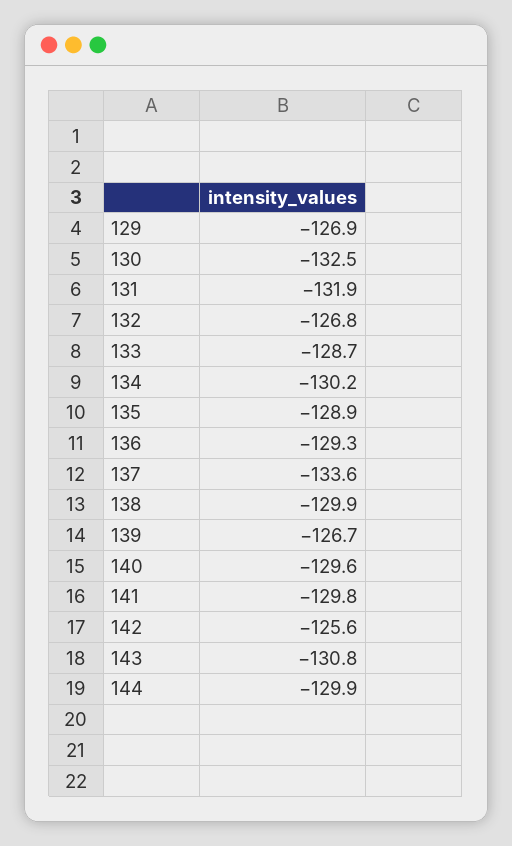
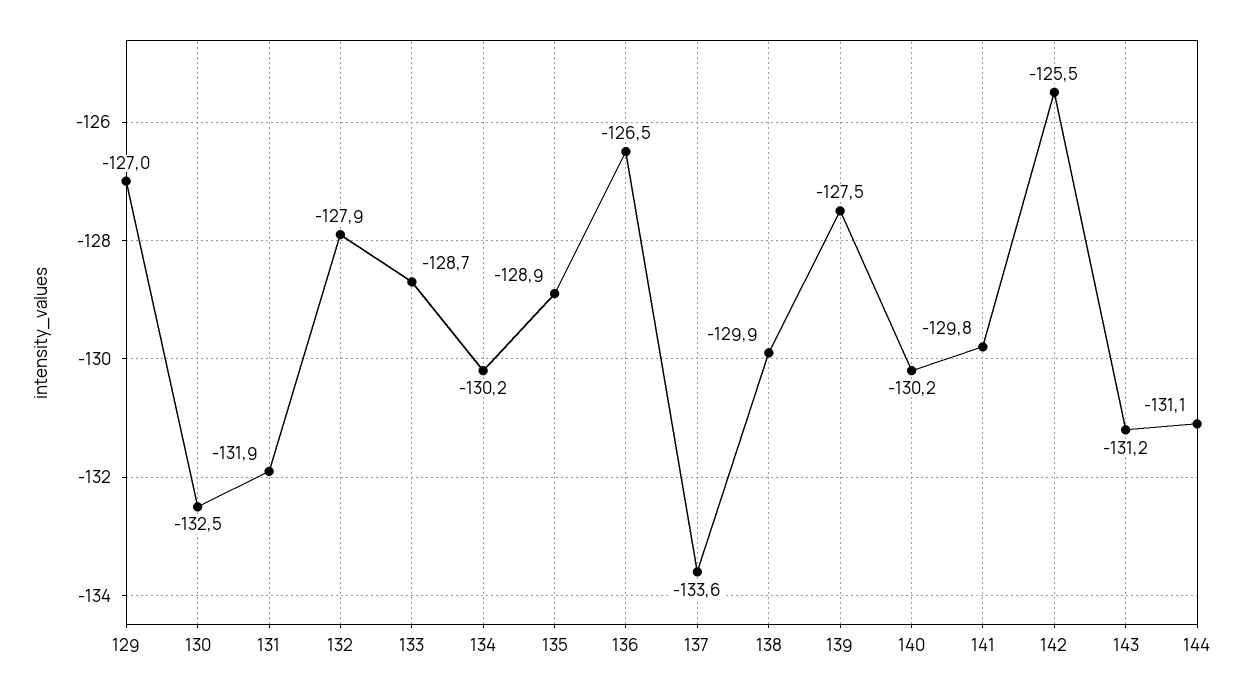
  {
-   "129": -126.9,
+   "129": -127,
    "130": -132.5,
    "131": -131.9,
-   "132": -126.8,
+   "132": -127.9,
    "133": -128.7,
    "134": -130.2,
    "135": -128.9,
-   "136": -129.3,
+   "136": -126.5,
    "137": -133.6,
    "138": -129.9,
-   "139": -126.7,
+   "139": -127.5,
-   "140": -129.6,
+   "140": -130.2,
    "141": -129.8,
-   "142": -125.6,
+   "142": -125.5,
-   "143": -130.8,
+   "143": -131.2,
-   "144": -129.9
+   "144": -131.1
  }

